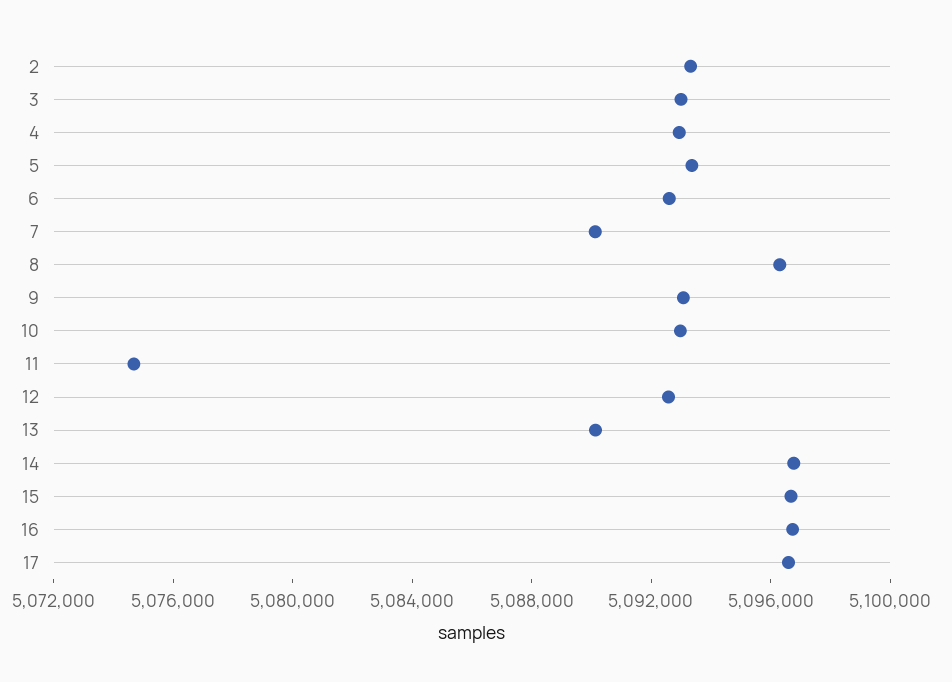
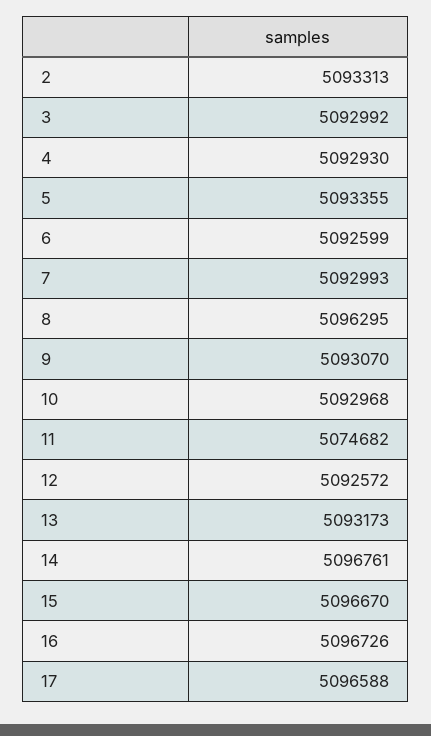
  {
    "2": 5093313,
    "3": 5092992,
    "4": 5092930,
    "5": 5093355,
    "6": 5092599,
-   "7": 5090000,
+   "7": 5092993,
    "8": 5096295,
    "9": 5093070,
    "10": 5092968,
    "11": 5074682,
    "12": 5092572,
-   "13": 5090000,
+   "13": 5093173,
    "14": 5096761,
    "15": 5096670,
    "16": 5096726,
    "17": 5096588
  }

